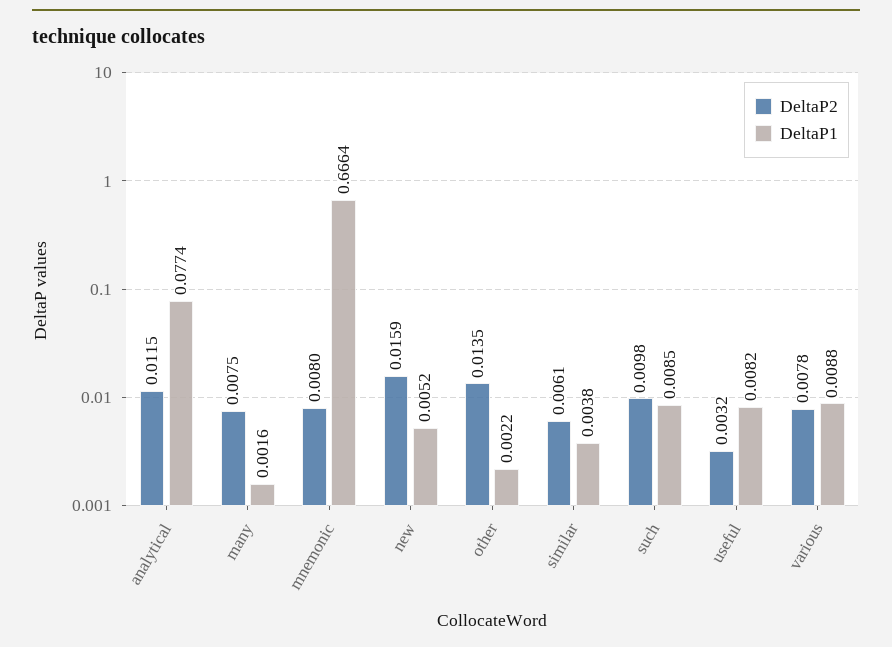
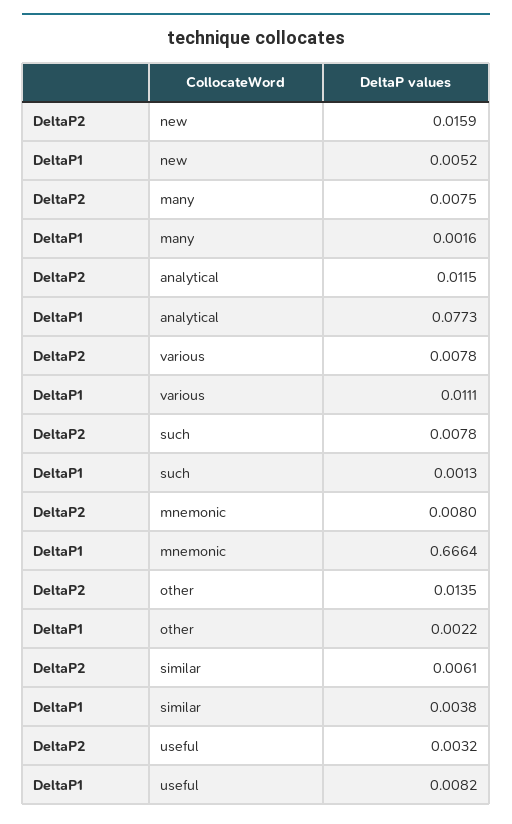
  {
    "DeltaP2": {
      "analytical": 0.0115,
      "many": 0.0075,
      "mnemonic": 0.008,
      "new": 0.0159,
      "other": 0.0135,
      "similar": 0.0061,
-     "such": 0.0098,
+     "such": 0.0078,
      "useful": 0.0032,
      "various": 0.0078
    },
    "DeltaP1": {
-     "analytical": 0.0774,
+     "analytical": 0.0773,
      "many": 0.0016,
      "mnemonic": 0.6664,
      "new": 0.0052,
      "other": 0.0022,
      "similar": 0.0038,
-     "such": 0.0085,
+     "such": 0.0013,
      "useful": 0.0082,
-     "various": 0.0088
+     "various": 0.0111
    }
  }

